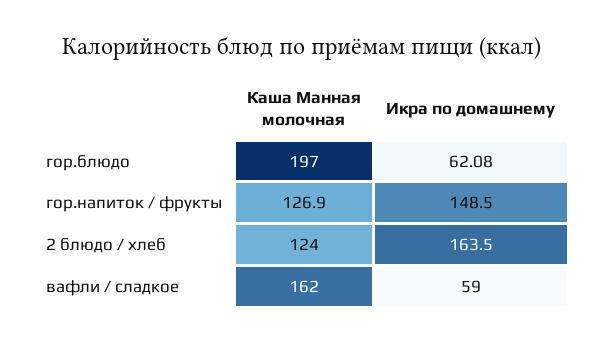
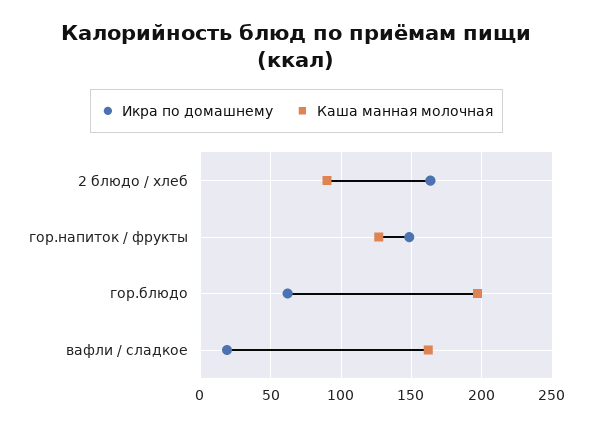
  {
    "Каша Манная молочная": {
      "гор.блюдо": 197,
      "гор.напиток / фрукты": 126.9,
-     "2 блюдо / хлеб": 124,
+     "2 блюдо / хлеб": 90,
      "вафли / сладкое": 162
    },
    "Икра по домашнему": {
      "гор.блюдо": 62.08,
      "гор.напиток / фрукты": 148.5,
      "2 блюдо / хлеб": 163.5,
-     "вафли / сладкое": 59
+     "вафли / сладкое": 20
    }
  }

